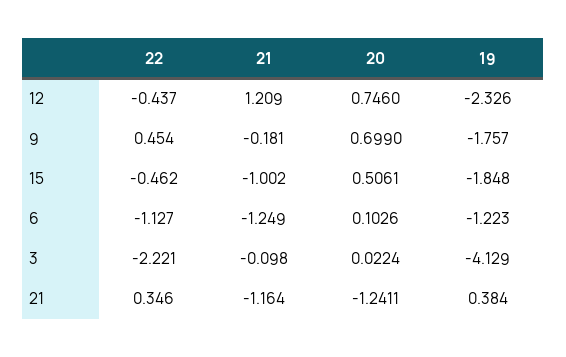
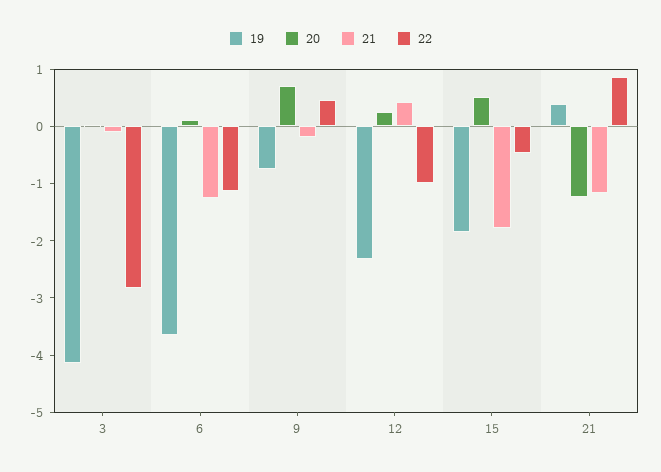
  {
    "22": {
-     "12": -0.437,
+     "12": -1,
      "9": 0.454,
      "15": -0.462,
      "6": -1.127,
-     "3": -2.221,
+     "3": -2.8,
-     "21": 0.346
+     "21": 0.8
    },
    "21": {
-     "12": 1.209,
+     "12": 0.4,
      "9": -0.181,
-     "15": -1.002,
+     "15": -1.8,
      "6": -1.249,
      "3": -0.098,
      "21": -1.164
    },
    "20": {
-     "12": 0.746,
+     "12": 0.2,
      "9": 0.699,
      "15": 0.5061,
      "6": 0.1026,
      "3": 0.0224,
      "21": -1.2411
    },
    "19": {
      "12": -2.326,
-     "9": -1.757,
+     "9": -0.8,
      "15": -1.848,
-     "6": -1.223,
+     "6": -3.6,
      "3": -4.129,
      "21": 0.384
    }
  }

